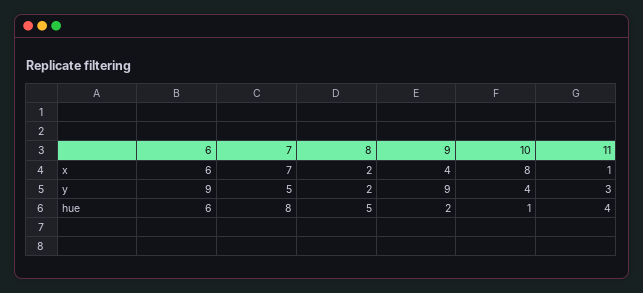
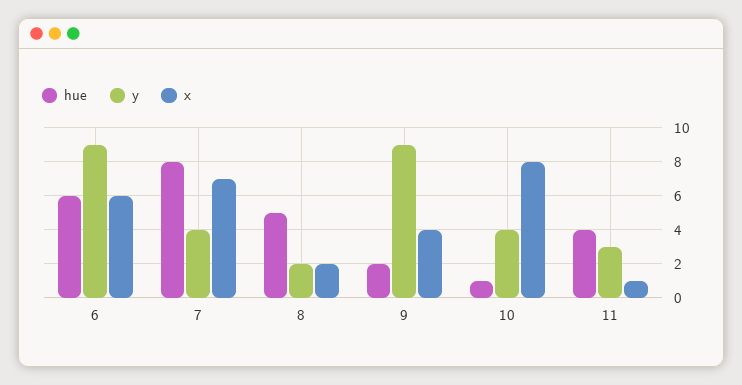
  {
    "x": {
      "6": 6,
      "7": 7,
      "8": 2,
      "9": 4,
      "10": 8,
      "11": 1
    },
    "y": {
      "6": 9,
-     "7": 5,
+     "7": 4,
      "8": 2,
      "9": 9,
      "10": 4,
      "11": 3
    },
    "hue": {
      "6": 6,
      "7": 8,
      "8": 5,
      "9": 2,
      "10": 1,
      "11": 4
    }
  }

